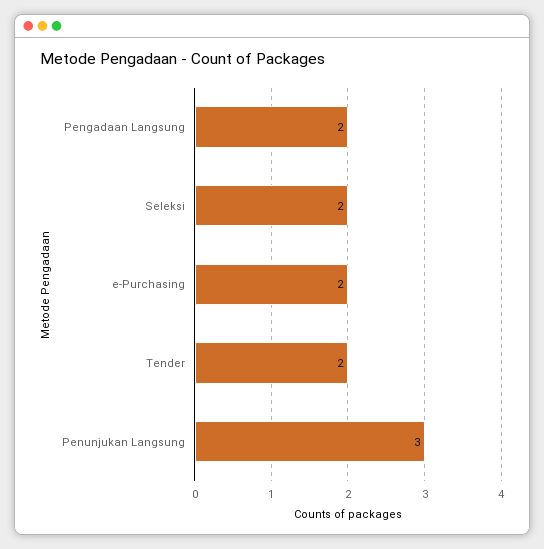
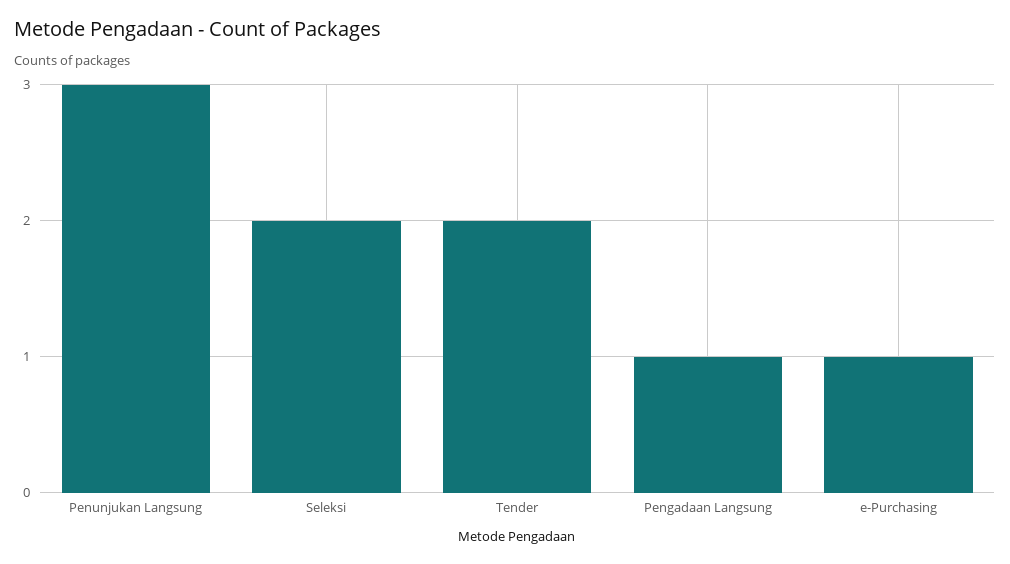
  {
-   "Pengadaan Langsung": 2,
+   "Pengadaan Langsung": 1,
    "Seleksi": 2,
-   "e-Purchasing": 2,
+   "e-Purchasing": 1,
    "Tender": 2,
    "Penunjukan Langsung": 3
  }

